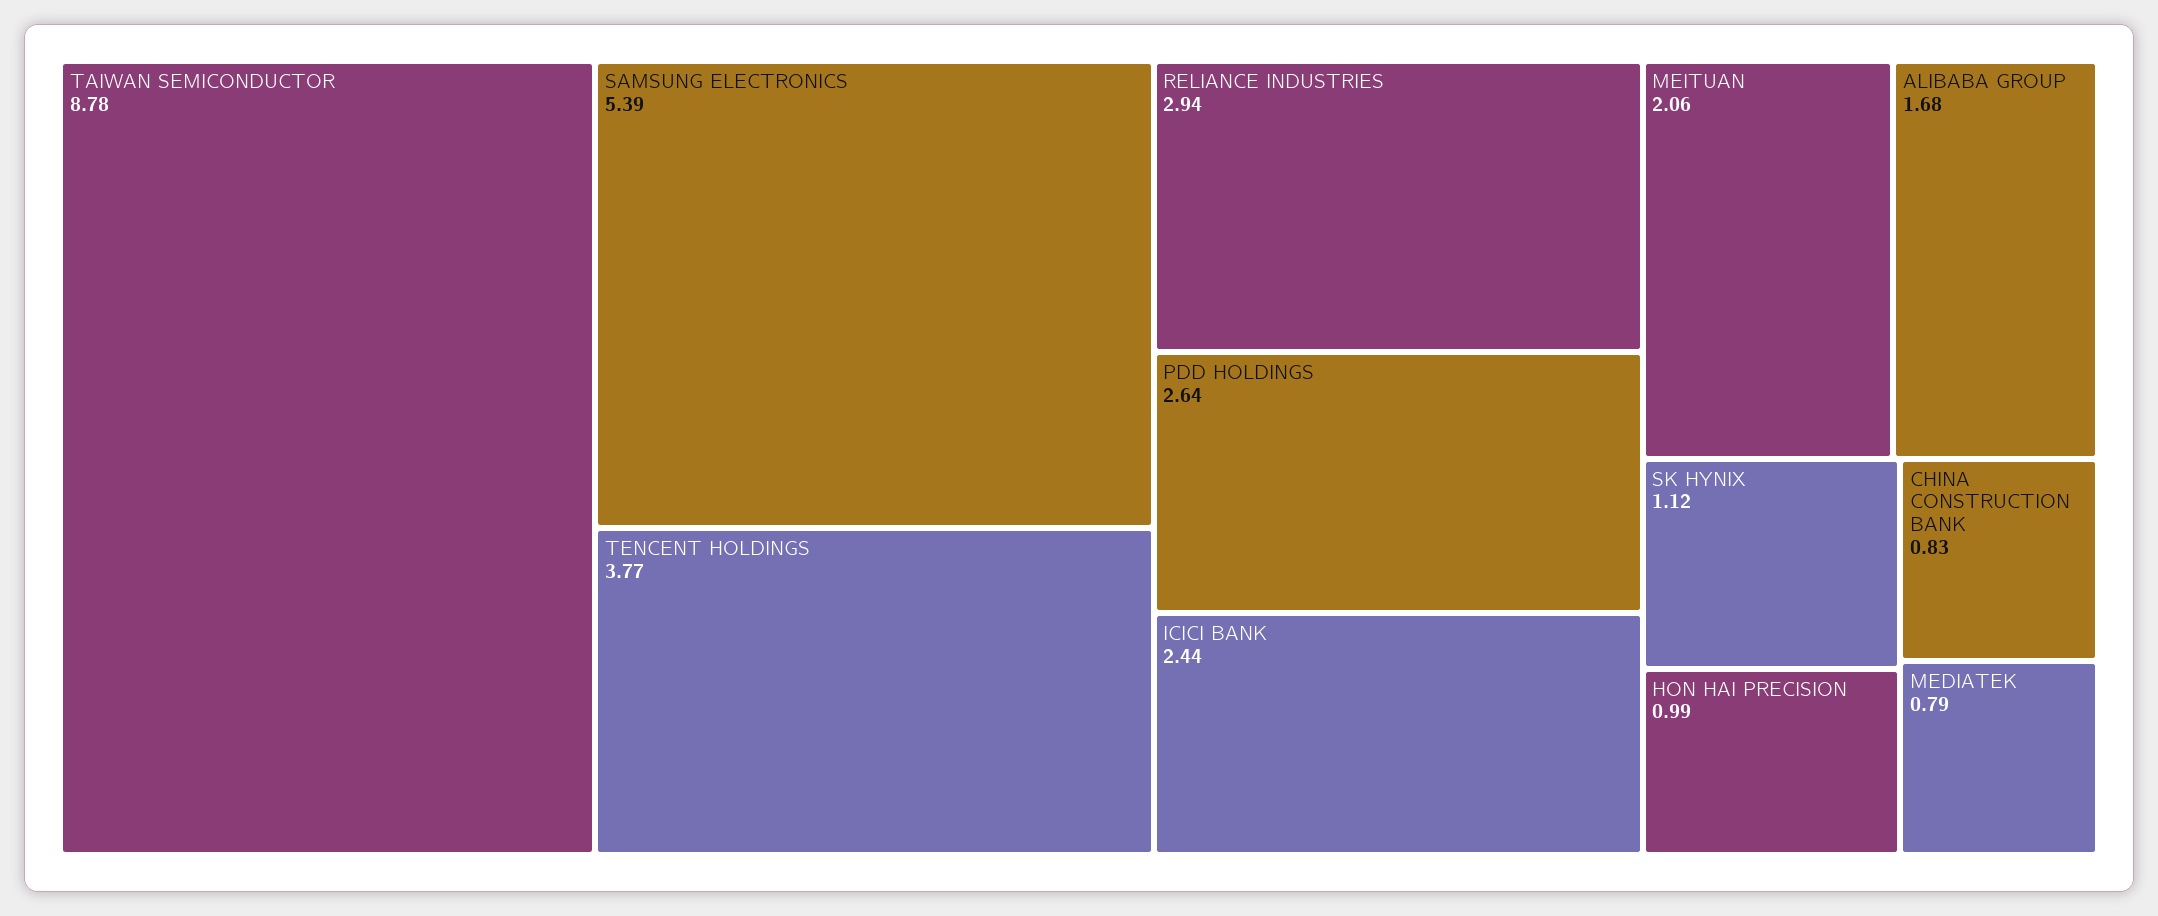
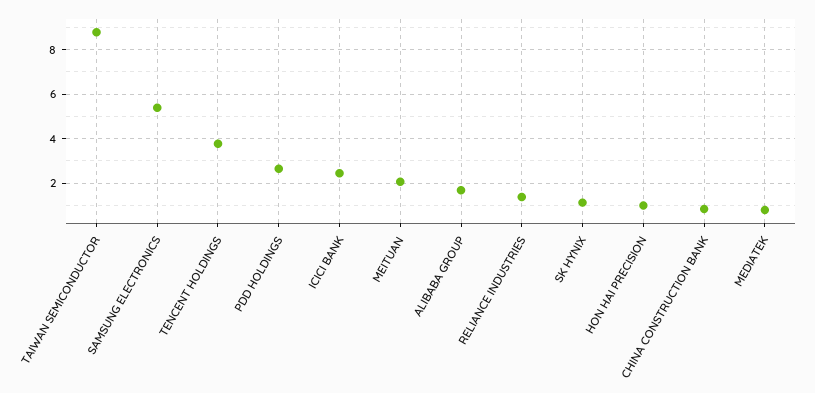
  {
    "TAIWAN SEMICONDUCTOR": 8.78,
    "SAMSUNG ELECTRONICS": 5.39,
    "TENCENT HOLDINGS": 3.77,
-   "RELIANCE INDUSTRIES": 2.94,
+   "RELIANCE INDUSTRIES": 1.5,
    "PDD HOLDINGS": 2.64,
    "ICICI BANK": 2.44,
    "MEITUAN": 2.06,
    "ALIBABA GROUP": 1.68,
    "SK HYNIX": 1.12,
    "HON HAI PRECISION": 0.99,
    "CHINA CONSTRUCTION BANK": 0.83,
    "MEDIATEK": 0.79
  }

